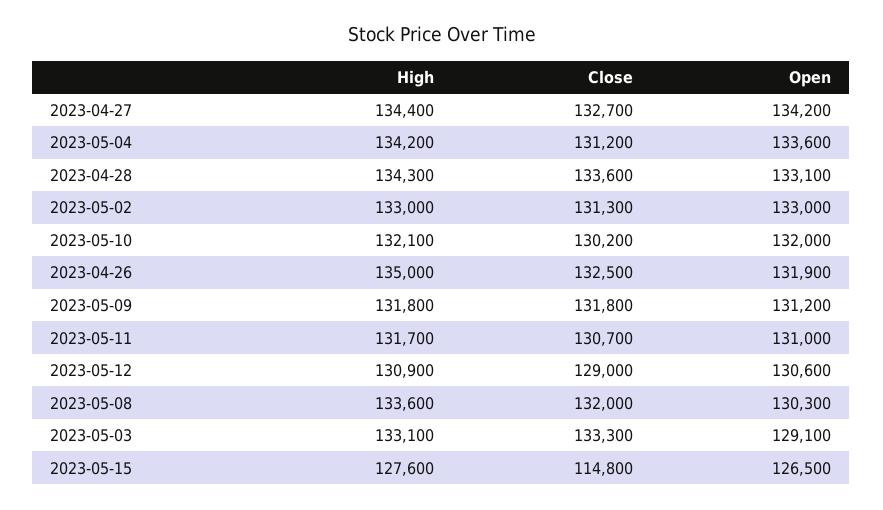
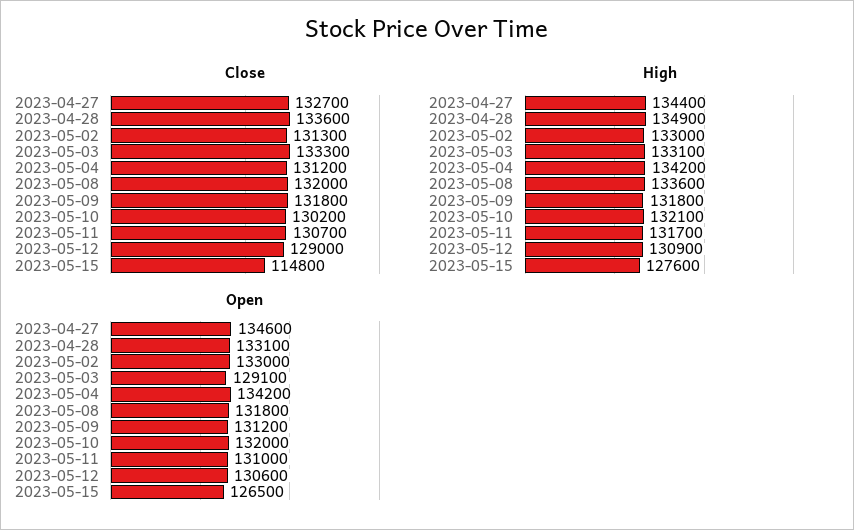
  {
    "High": {
      "2023-04-27": 134400,
      "2023-05-04": 134200,
-     "2023-04-28": 134300,
+     "2023-04-28": 134900,
      "2023-05-02": 133000,
      "2023-05-10": 132100,
-     "2023-04-26": 135000,
      "2023-05-09": 131800,
      "2023-05-11": 131700,
      "2023-05-12": 130900,
      "2023-05-08": 133600,
      "2023-05-03": 133100,
      "2023-05-15": 127600
    },
    "Close": {
      "2023-04-27": 132700,
      "2023-05-04": 131200,
      "2023-04-28": 133600,
      "2023-05-02": 131300,
      "2023-05-10": 130200,
-     "2023-04-26": 132500,
      "2023-05-09": 131800,
      "2023-05-11": 130700,
      "2023-05-12": 129000,
      "2023-05-08": 132000,
      "2023-05-03": 133300,
      "2023-05-15": 114800
    },
    "Open": {
-     "2023-04-27": 134200,
+     "2023-04-27": 134600,
-     "2023-05-04": 133600,
+     "2023-05-04": 134200,
      "2023-04-28": 133100,
      "2023-05-02": 133000,
      "2023-05-10": 132000,
-     "2023-04-26": 131900,
      "2023-05-09": 131200,
      "2023-05-11": 131000,
      "2023-05-12": 130600,
-     "2023-05-08": 130300,
+     "2023-05-08": 131800,
      "2023-05-03": 129100,
      "2023-05-15": 126500
    }
  }

